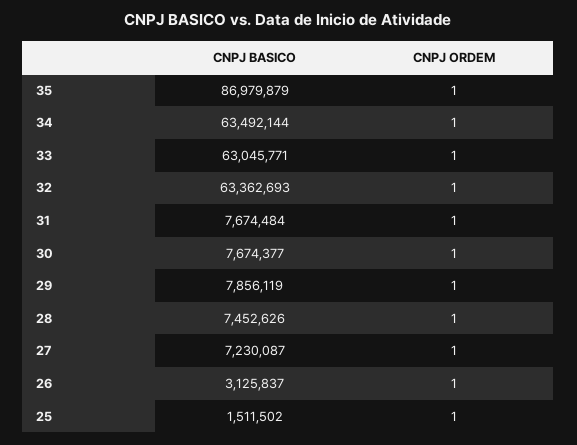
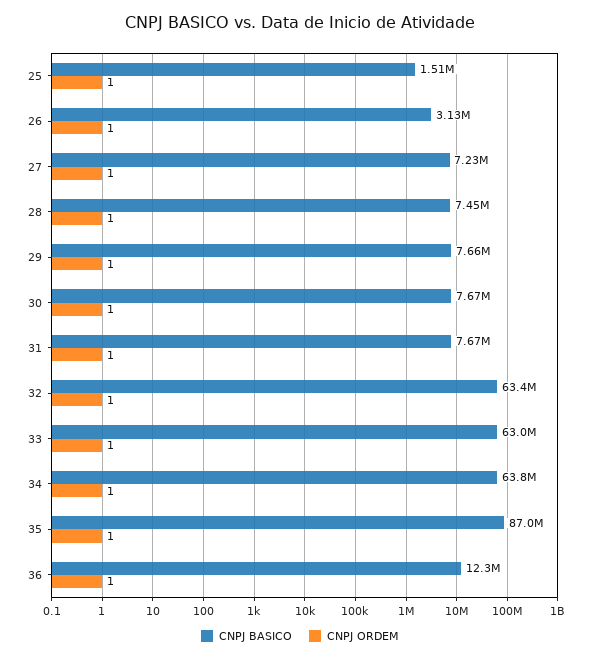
  {
    "CNPJ BASICO": {
      "35": 86979879,
-     "34": 63492144,
+     "34": 63800000,
      "33": 63045771,
      "32": 63362693,
      "31": 7674484,
      "30": 7674377,
-     "29": 7856119,
+     "29": 7660000,
      "28": 7452626,
      "27": 7230087,
      "26": 3125837,
-     "25": 1511502
+     "25": 1511502,
+     "36": 12300000
    },
    "CNPJ ORDEM": {
      "35": 1,
      "34": 1,
      "33": 1,
      "32": 1,
      "31": 1,
      "30": 1,
      "29": 1,
      "28": 1,
      "27": 1,
      "26": 1,
-     "25": 1
+     "25": 1,
+     "36": 1
    }
  }

